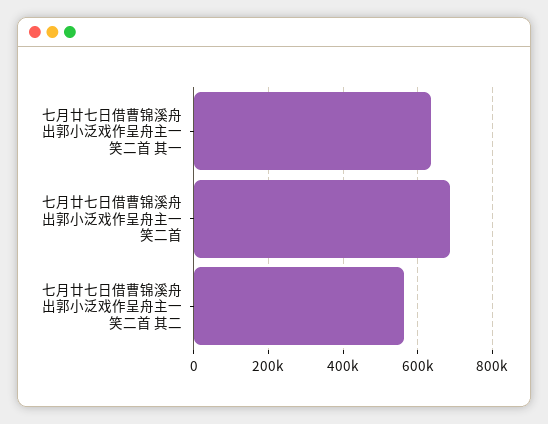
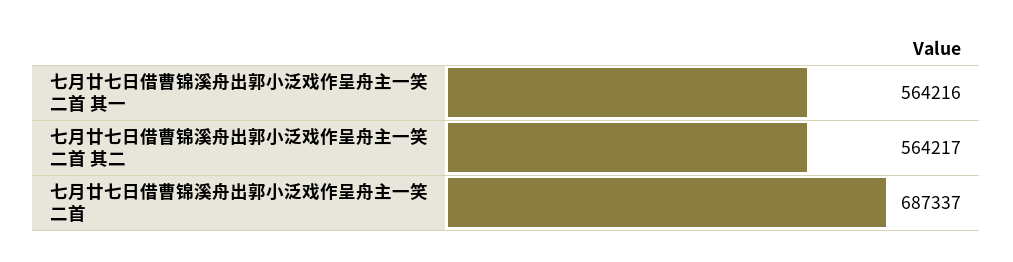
  {
-   "七月廿七日借曹锦溪舟出郭小泛戏作呈舟主一笑二首 其一": 640000,
+   "七月廿七日借曹锦溪舟出郭小泛戏作呈舟主一笑二首 其一": 564216,
    "七月廿七日借曹锦溪舟出郭小泛戏作呈舟主一笑二首": 687337,
    "七月廿七日借曹锦溪舟出郭小泛戏作呈舟主一笑二首 其二": 564217
  }

